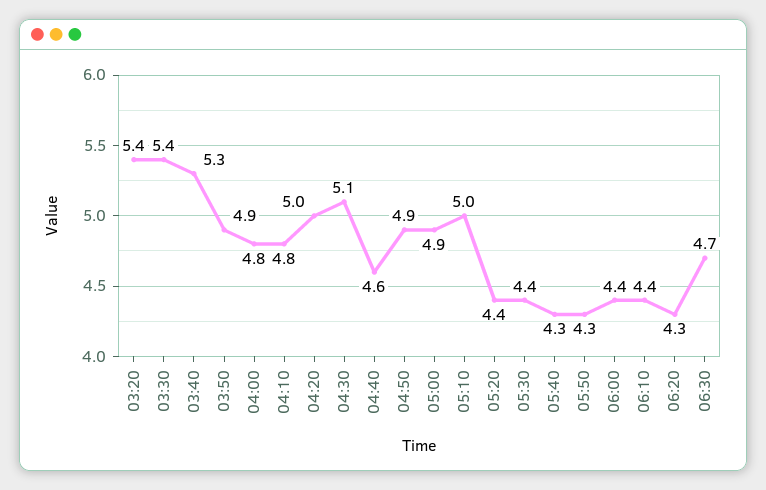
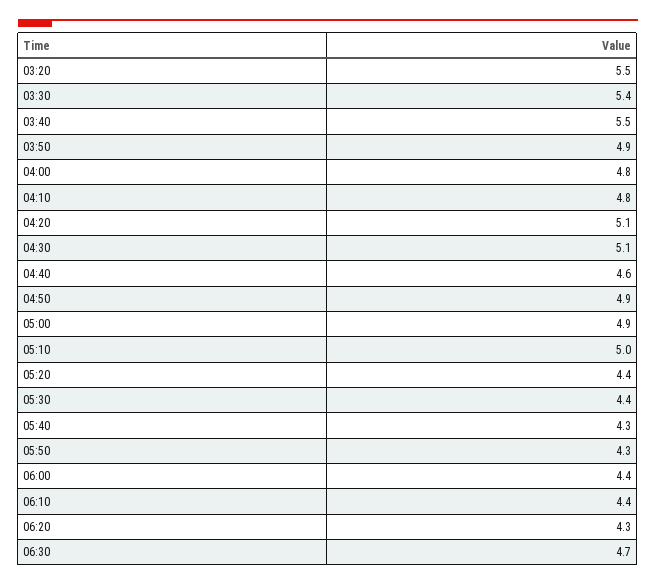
  {
-   "03:20": 5.4,
+   "03:20": 5.5,
    "03:30": 5.4,
-   "03:40": 5.3,
+   "03:40": 5.5,
    "03:50": 4.9,
    "04:00": 4.8,
    "04:10": 4.8,
-   "04:20": 5,
+   "04:20": 5.1,
    "04:30": 5.1,
    "04:40": 4.6,
    "04:50": 4.9,
    "05:00": 4.9,
    "05:10": 5,
    "05:20": 4.4,
    "05:30": 4.4,
    "05:40": 4.3,
    "05:50": 4.3,
    "06:00": 4.4,
    "06:10": 4.4,
    "06:20": 4.3,
    "06:30": 4.7
  }

